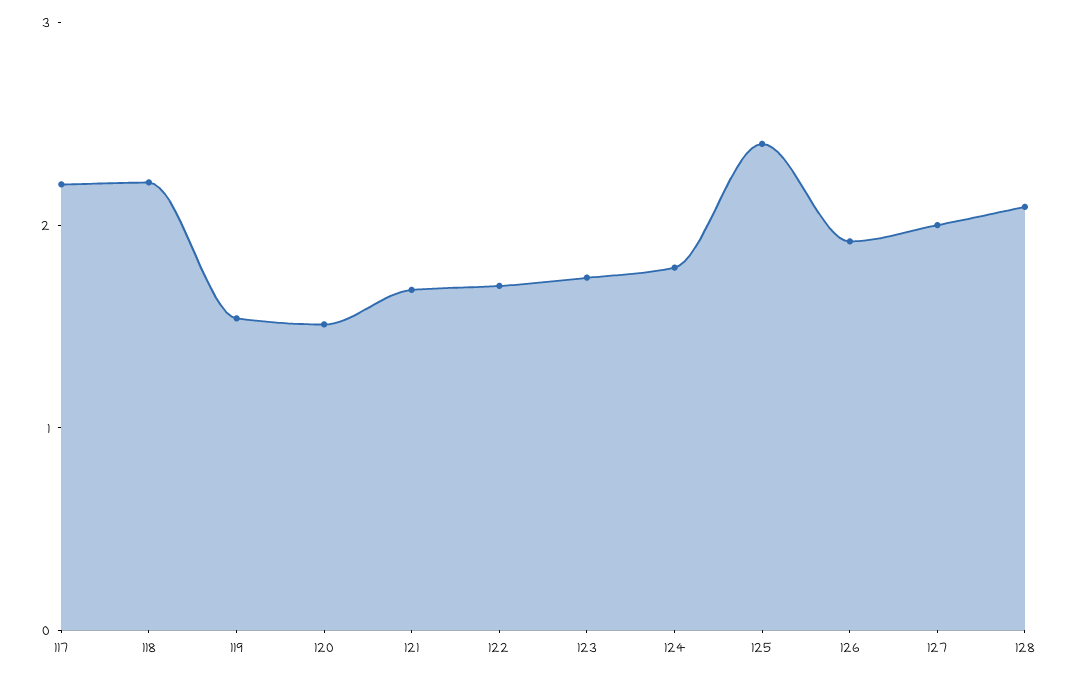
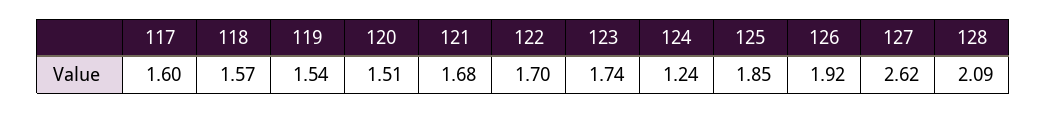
  {
-   "117": 2.2,
+   "117": 1.6,
-   "118": 2.2,
+   "118": 1.57,
    "119": 1.54,
    "120": 1.51,
    "121": 1.68,
    "122": 1.7,
    "123": 1.74,
-   "124": 1.8,
+   "124": 1.24,
-   "125": 2.4,
+   "125": 1.85,
    "126": 1.92,
-   "127": 2,
+   "127": 2.62,
    "128": 2.09
  }

